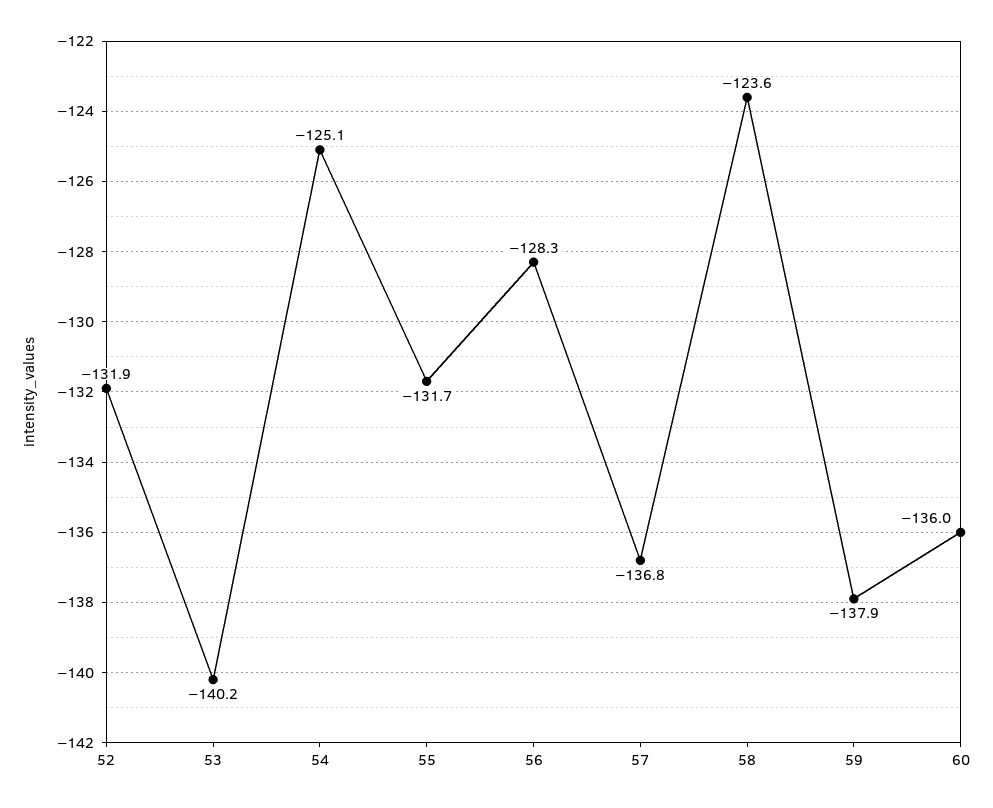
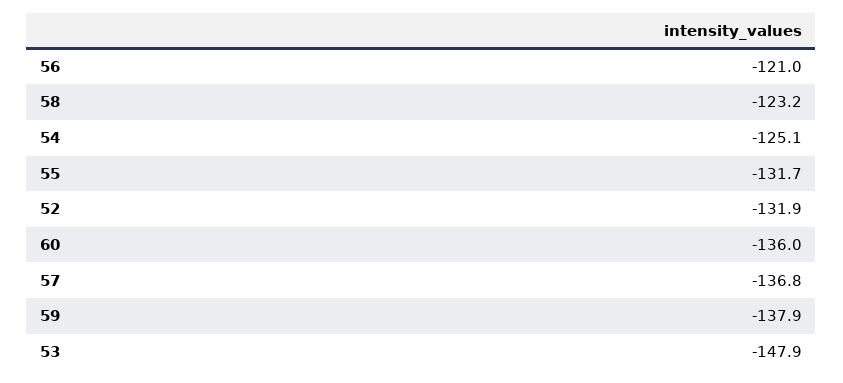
  {
    "52": -131.9,
-   "53": -140.2,
+   "53": -147.9,
    "54": -125.1,
    "55": -131.7,
-   "56": -128.3,
+   "56": -121,
    "57": -136.8,
-   "58": -123.6,
+   "58": -123.2,
    "59": -137.9,
    "60": -136
  }

